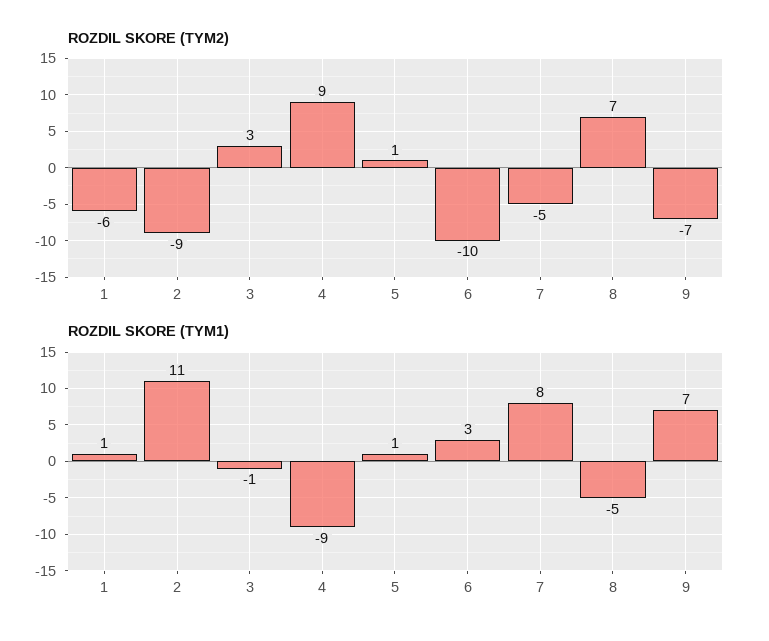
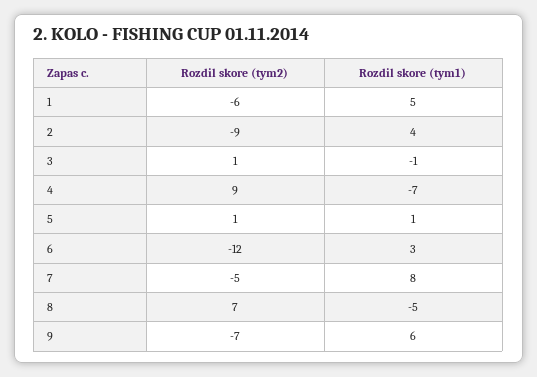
  {
    "ROZDIL SKORE (TYM2)": {
      "1": -6,
      "2": -9,
-     "3": 3,
+     "3": 1,
      "4": 9,
      "5": 1,
-     "6": -10,
+     "6": -12,
      "7": -5,
      "8": 7,
      "9": -7
    },
    "ROZDIL SKORE (TYM1)": {
-     "1": 1,
+     "1": 5,
-     "2": 11,
+     "2": 4,
      "3": -1,
-     "4": -9,
+     "4": -7,
      "5": 1,
      "6": 3,
      "7": 8,
      "8": -5,
-     "9": 7
+     "9": 6
    }
  }

